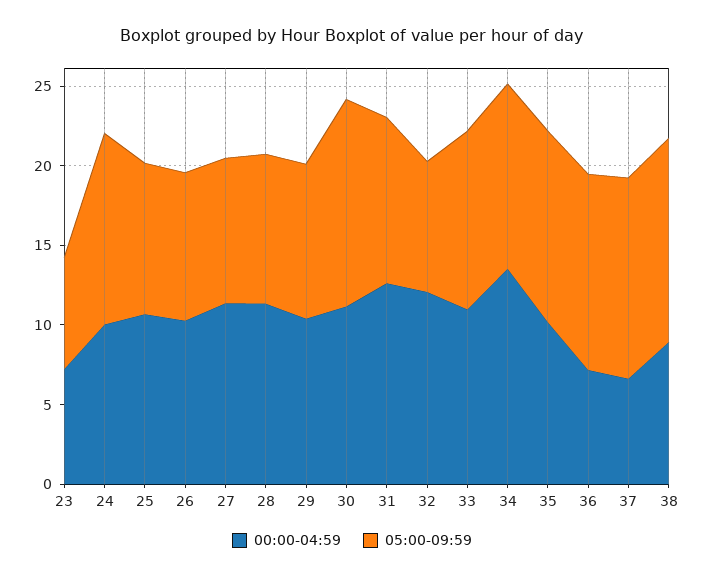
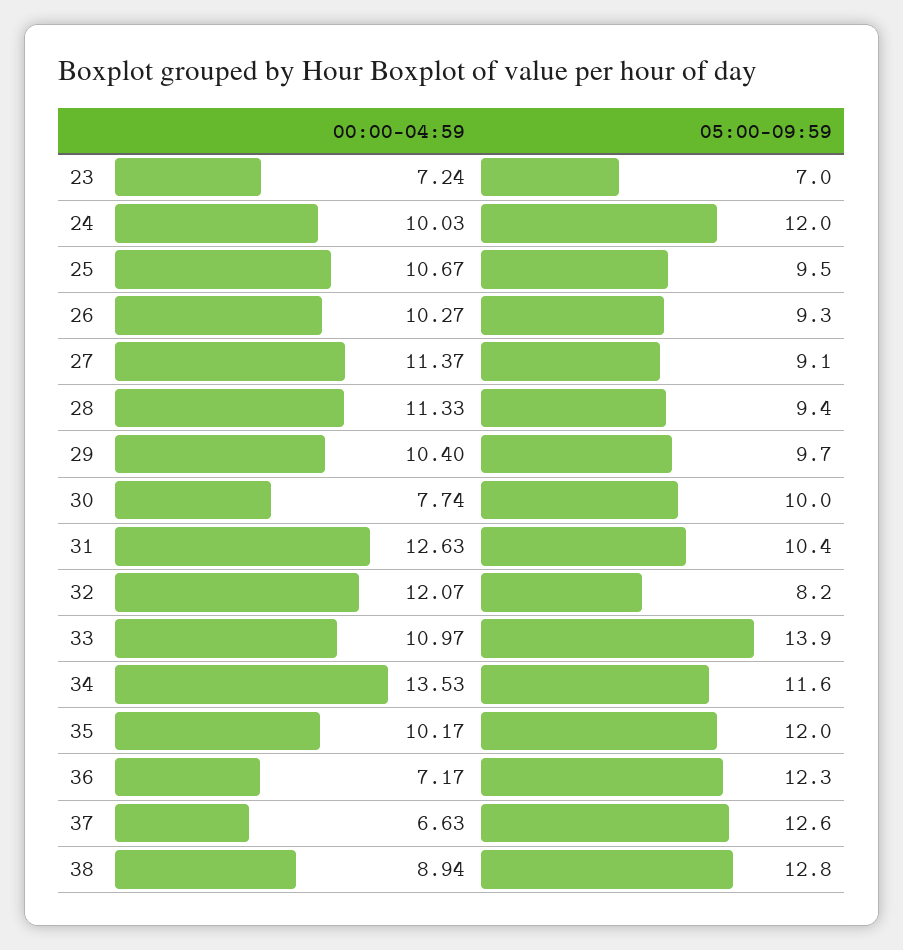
  {
    "00:00-04:59": {
      "23": 7.24,
      "24": 10.03,
      "25": 10.67,
      "26": 10.27,
      "27": 11.37,
      "28": 11.33,
      "29": 10.4,
-     "30": 11,
+     "30": 7.74,
      "31": 12.63,
      "32": 12.07,
      "33": 10.97,
      "34": 13.53,
      "35": 10.17,
      "36": 7.17,
      "37": 6.63,
      "38": 8.94
    },
    "05:00-09:59": {
      "23": 7,
      "24": 12,
      "25": 9.5,
      "26": 9.3,
      "27": 9.1,
      "28": 9.4,
      "29": 9.7,
-     "30": 13,
+     "30": 10,
      "31": 10.4,
      "32": 8.2,
-     "33": 11,
+     "33": 13.9,
      "34": 11.6,
      "35": 12,
      "36": 12.3,
      "37": 12.6,
      "38": 12.8
    }
  }

